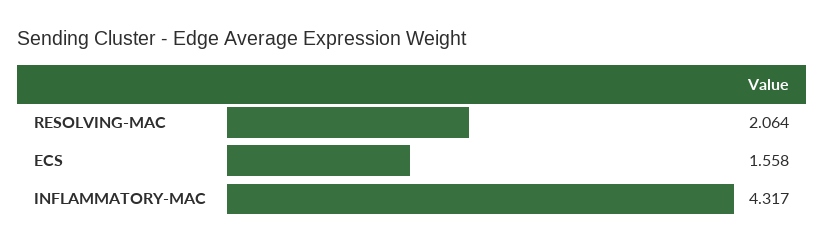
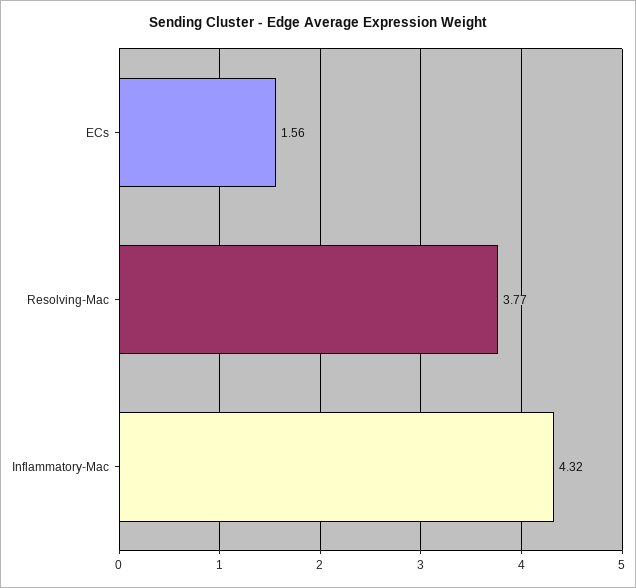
  {
-   "RESOLVING-MAC": 2.064,
+   "RESOLVING-MAC": 3.77,
    "ECS": 1.558,
    "INFLAMMATORY-MAC": 4.317
  }

